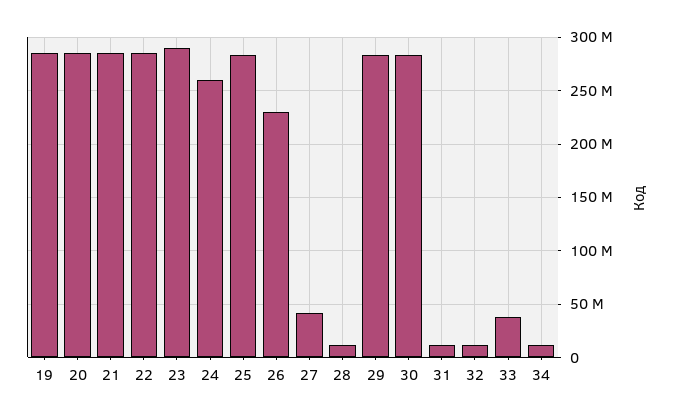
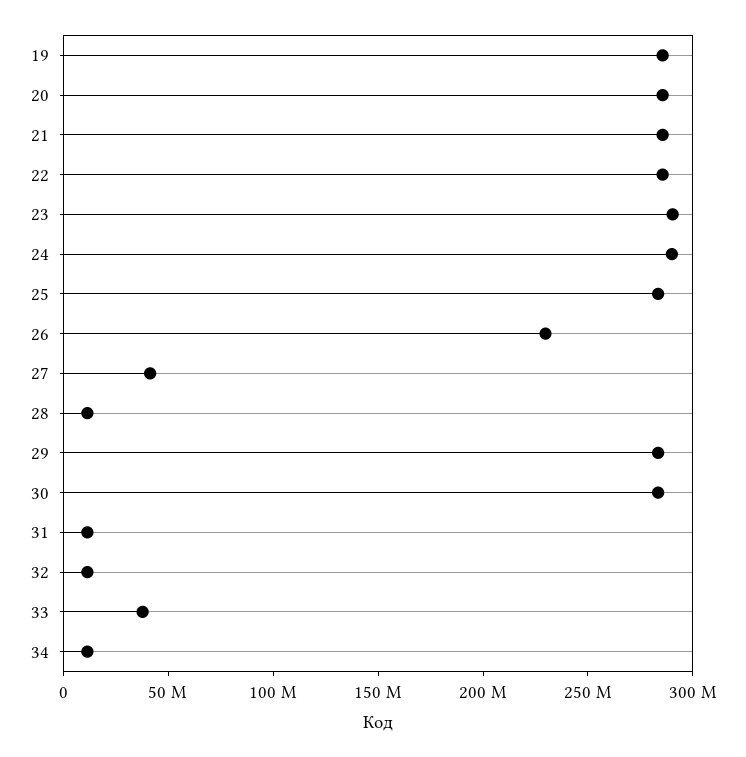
  {
    "19": 290000000,
    "20": 290000000,
    "21": 290000000,
    "22": 290000000,
    "23": 290000000,
-   "24": 260000000,
+   "24": 290000000,
    "25": 280000000,
    "26": 230000000,
    "27": 40000000,
    "28": 10000000,
    "29": 280000000,
    "30": 280000000,
    "31": 10000000,
    "32": 10000000,
    "33": 40000000,
    "34": 10000000
  }

